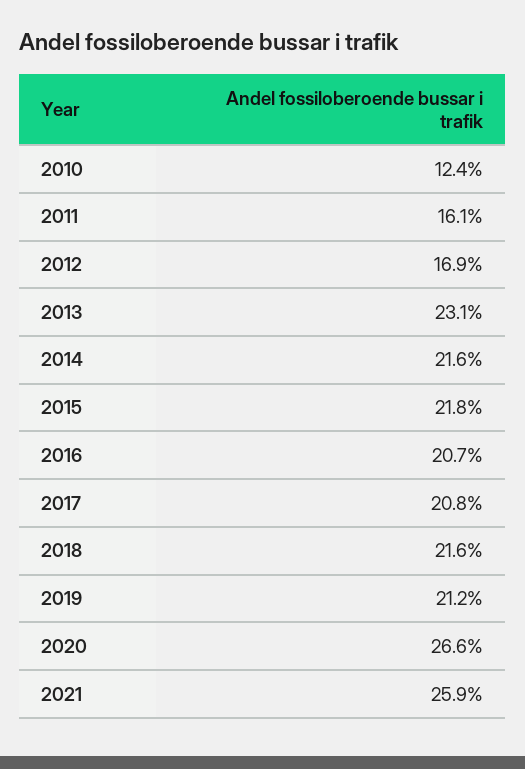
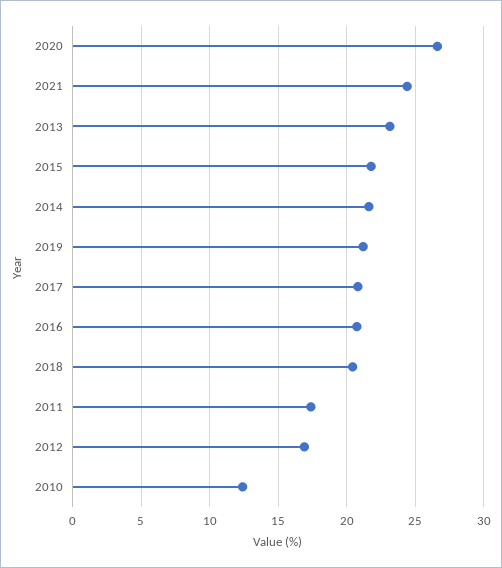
  {
    "2010": 12.4,
-   "2011": 16.1,
+   "2011": 17.5,
    "2012": 16.9,
    "2013": 23.1,
    "2014": 21.6,
    "2015": 21.8,
    "2016": 20.7,
    "2017": 20.8,
-   "2018": 21.6,
+   "2018": 20.5,
    "2019": 21.2,
    "2020": 26.6,
-   "2021": 25.9
+   "2021": 24.5
  }

